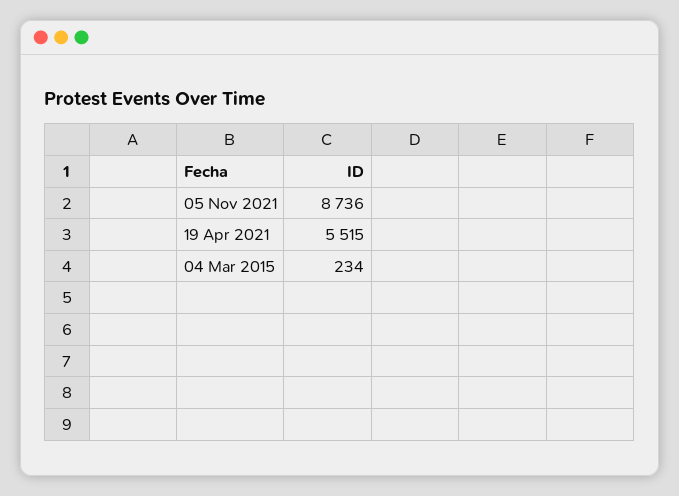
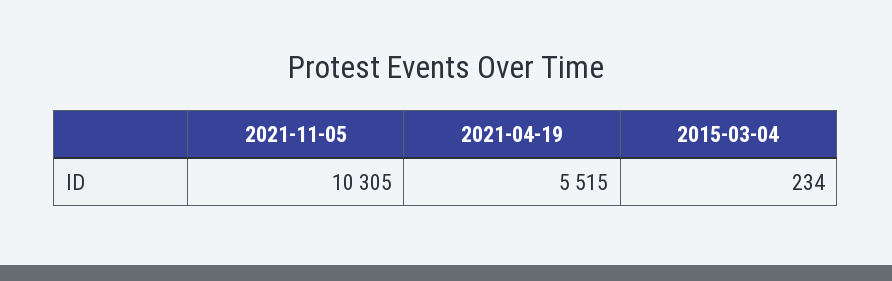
  {
-   "05 Nov 2021": 8736,
+   "05 Nov 2021": 10305,
    "19 Apr 2021": 5515,
    "04 Mar 2015": 234
  }

